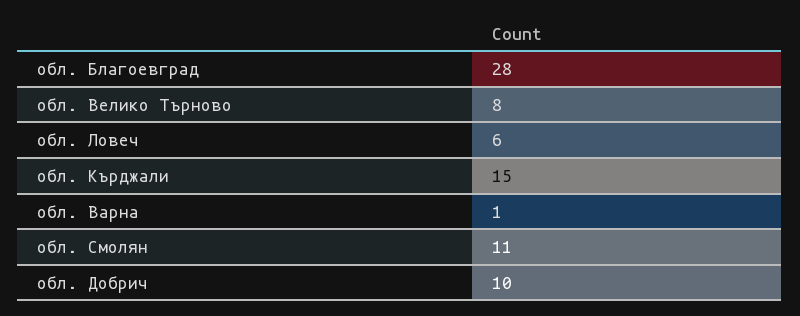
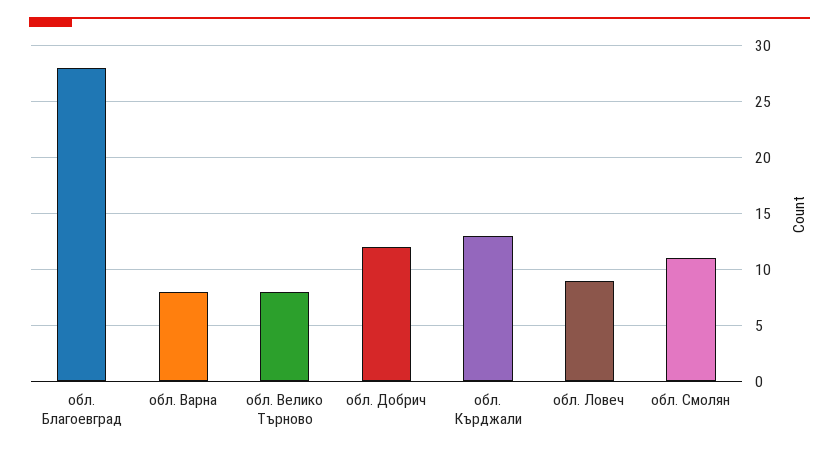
  {
    "обл. Благоевград": 28,
    "обл. Велико Търново": 8,
-   "обл. Ловеч": 6,
+   "обл. Ловеч": 9,
-   "обл. Кърджали": 15,
+   "обл. Кърджали": 13,
-   "обл. Варна": 1,
+   "обл. Варна": 8,
    "обл. Смолян": 11,
-   "обл. Добрич": 10
+   "обл. Добрич": 12
  }

